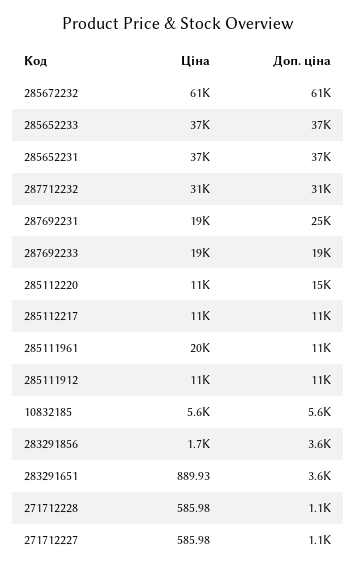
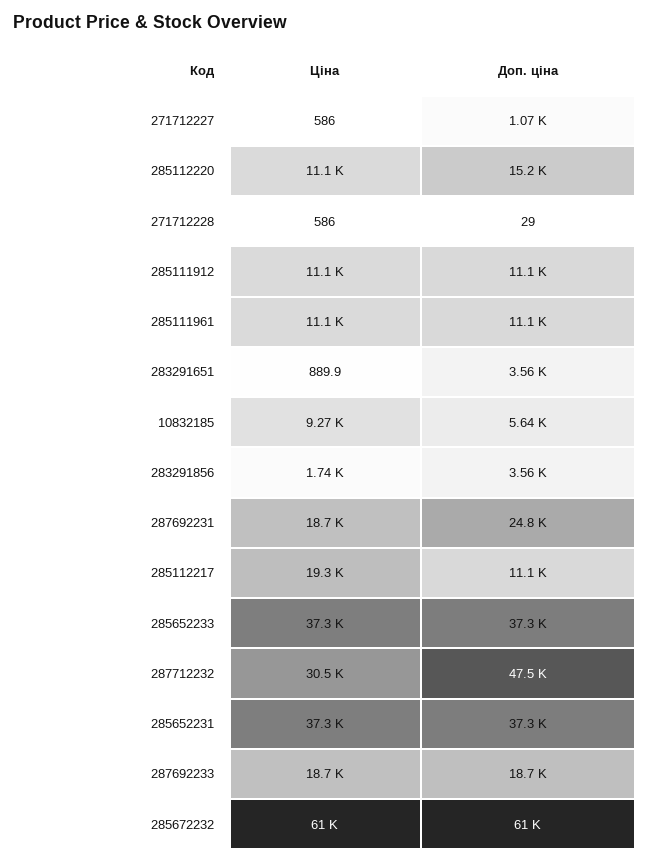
  {
    "Ціна": {
      "285672232": 61000,
      "285652233": 37300,
      "285652231": 37300,
      "287712232": 30500,
      "287692231": 18700,
      "287692233": 18700,
      "285112220": 11100,
-     "285112217": 11000,
+     "285112217": 19300,
-     "285111961": 20000,
+     "285111961": 11100,
      "285111912": 11100,
-     "10832185": 5600,
+     "10832185": 9270,
      "283291856": 1740,
      "283291651": 889.93,
      "271712228": 585.98,
      "271712227": 585.98
    },
    "Доп. ціна": {
      "285672232": 61000,
      "285652233": 37300,
      "285652231": 37300,
-     "287712232": 31000,
+     "287712232": 47500,
      "287692231": 24800,
      "287692233": 18700,
      "285112220": 15200,
      "285112217": 11100,
      "285111961": 11100,
      "285111912": 11100,
      "10832185": 5640,
      "283291856": 3560,
      "283291651": 3560,
-     "271712228": 1100,
+     "271712228": 29,
      "271712227": 1070
    }
  }

